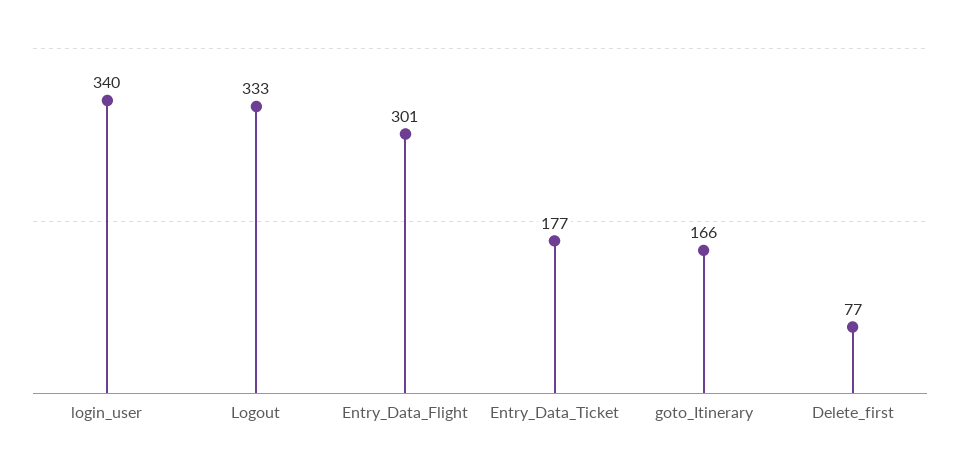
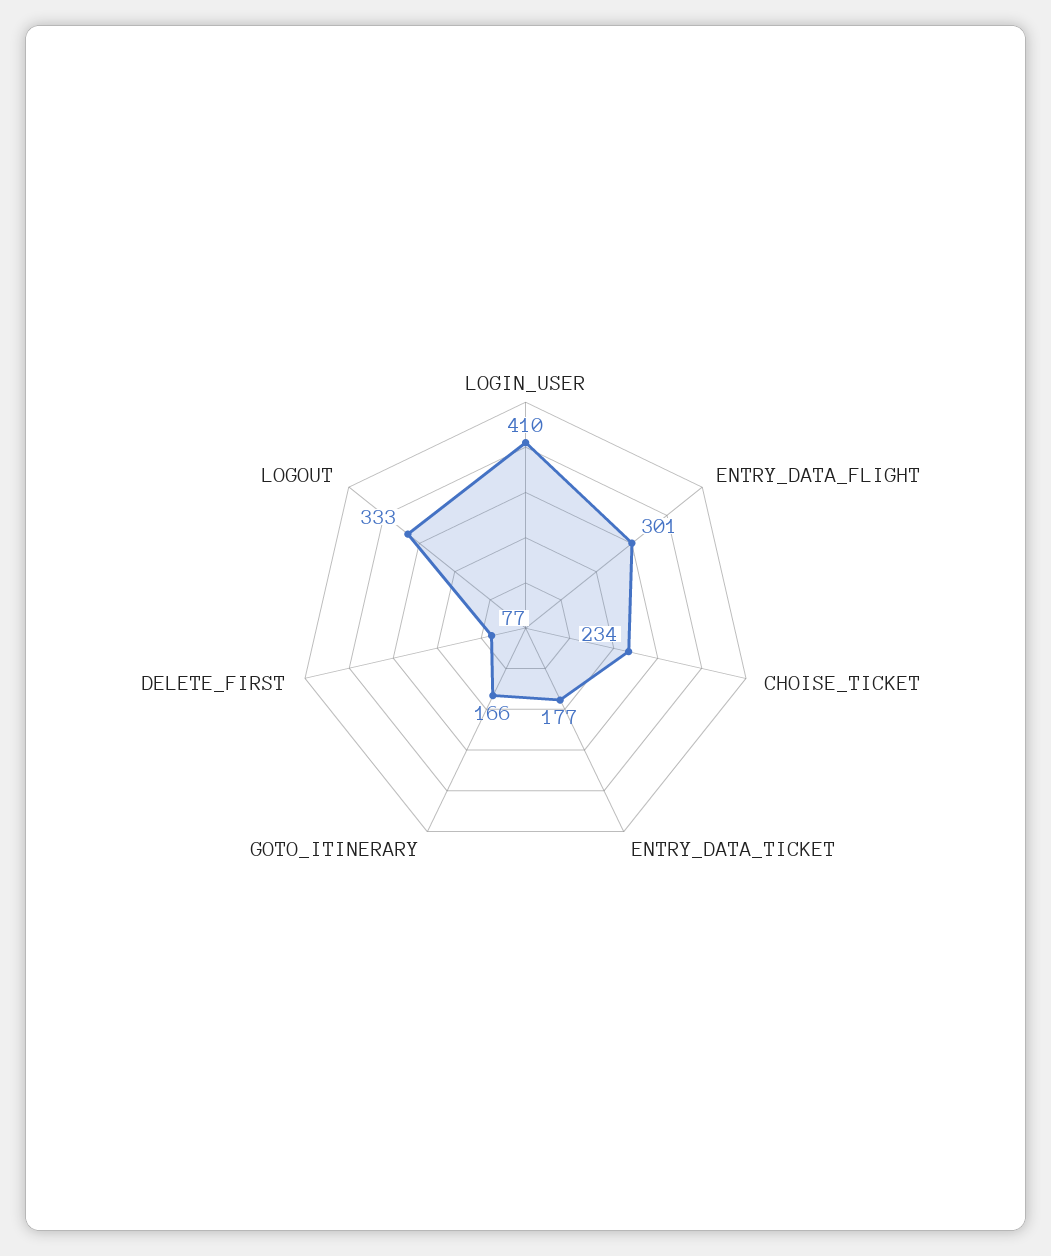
  {
-   "login_user": 340,
+   "login_user": 410,
    "Logout": 333,
    "Entry_Data_Flight": 301,
    "Entry_Data_Ticket": 177,
    "goto_Itinerary": 166,
-   "Delete_first": 77
+   "Delete_first": 77,
+   "CHOISE_TICKET": 234
  }

